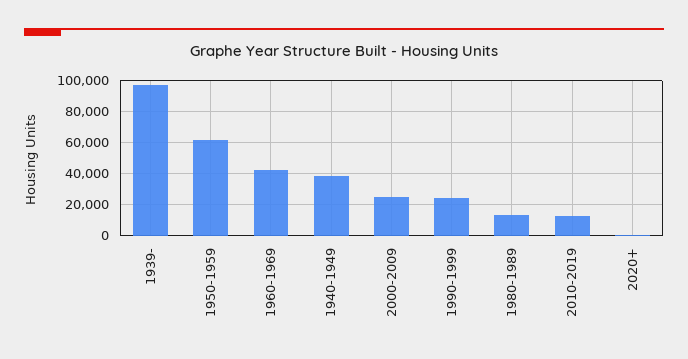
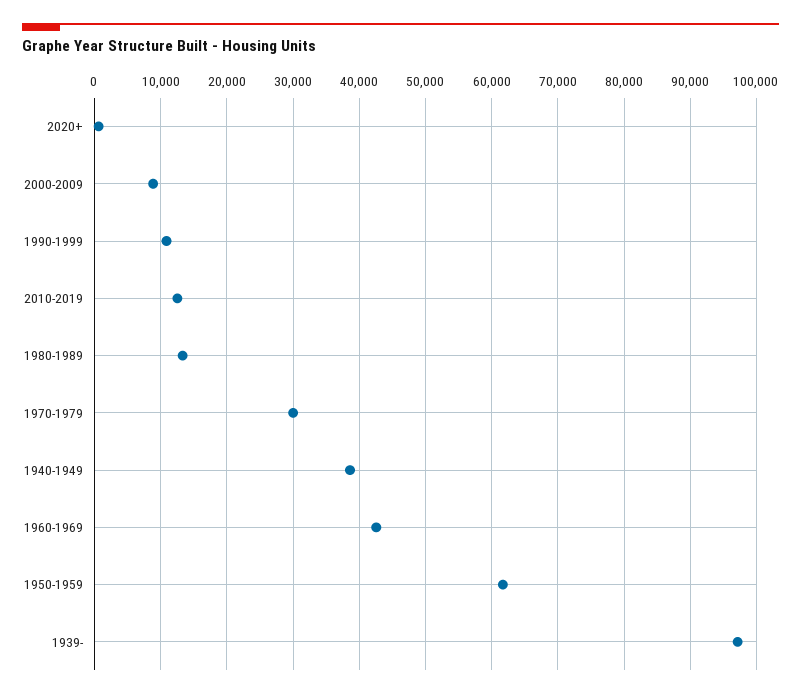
  {
    "1939-": 97000,
    "1950-1959": 62000,
    "1960-1969": 43000,
    "1940-1949": 39000,
-   "2000-2009": 25000,
+   "2000-2009": 9000,
-   "1990-1999": 25000,
+   "1990-1999": 11000,
    "1980-1989": 13000,
    "2010-2019": 13000,
-   "2020+": 1000
+   "2020+": 1000,
+   "1970-1979": 30000
  }

